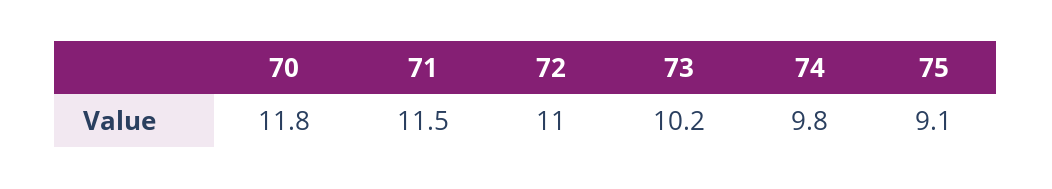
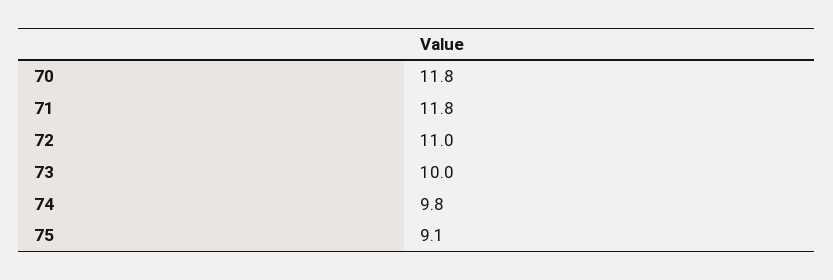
  {
    "70": 11.8,
-   "71": 11.5,
+   "71": 11.8,
    "72": 11,
-   "73": 10.2,
+   "73": 10,
    "74": 9.8,
    "75": 9.1
  }

